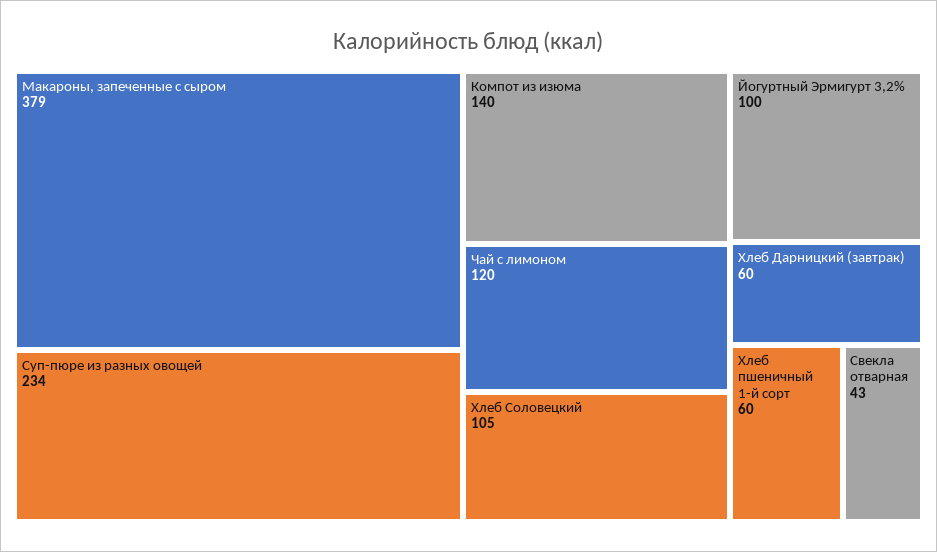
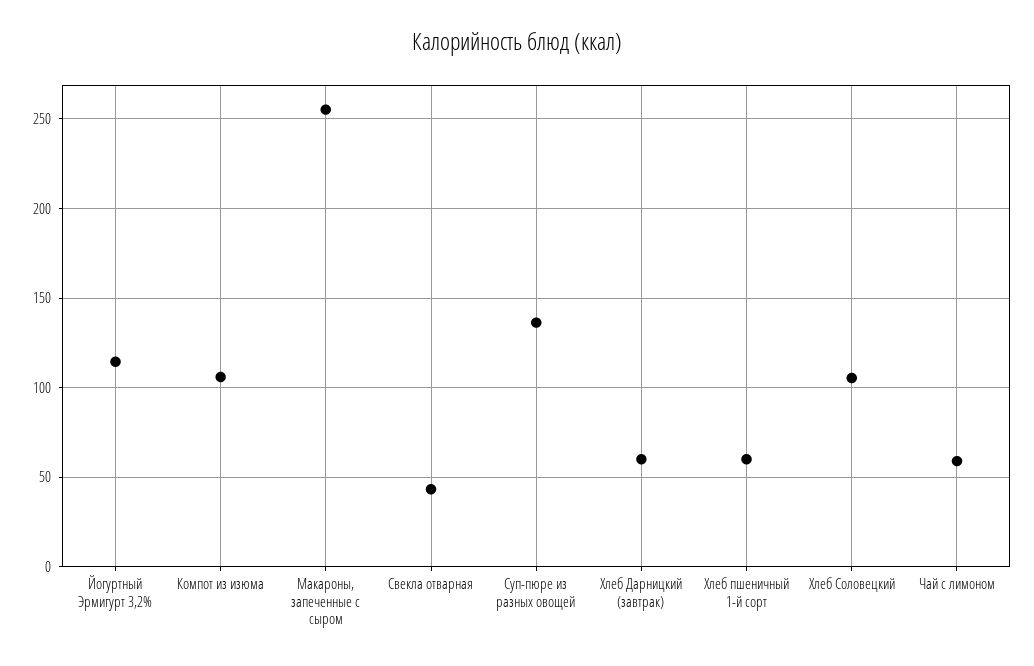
  {
-   "Макароны, запеченные с сыром": 379,
+   "Макароны, запеченные с сыром": 255,
-   "Суп-пюре из разных овощей": 234,
+   "Суп-пюре из разных овощей": 135,
-   "Компот из изюма": 140,
+   "Компот из изюма": 105,
-   "Чай с лимоном": 120,
+   "Чай с лимоном": 60,
    "Хлеб Соловецкий": 105,
-   "Йогуртный Эрмигурт 3,2%": 100,
+   "Йогуртный Эрмигурт 3,2%": 115,
    "Хлеб Дарницкий (завтрак)": 60,
    "Хлеб пшеничный 1-й сорт": 60,
    "Свекла отварная": 43
  }

